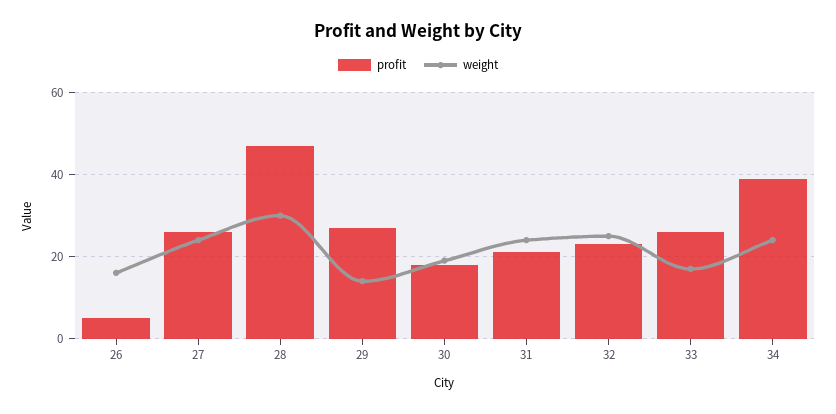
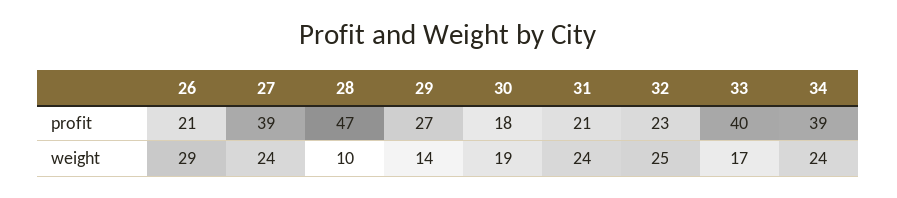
  {
    "profit": {
-     "26": 5,
+     "26": 21,
-     "27": 25,
+     "27": 39,
      "28": 47,
      "29": 27,
      "30": 18,
      "31": 21,
      "32": 23,
-     "33": 25,
+     "33": 40,
      "34": 39
    },
    "weight": {
-     "26": 15,
+     "26": 29,
      "27": 24,
-     "28": 30,
+     "28": 10,
      "29": 14,
      "30": 19,
      "31": 24,
      "32": 25,
      "33": 17,
      "34": 24
    }
  }

